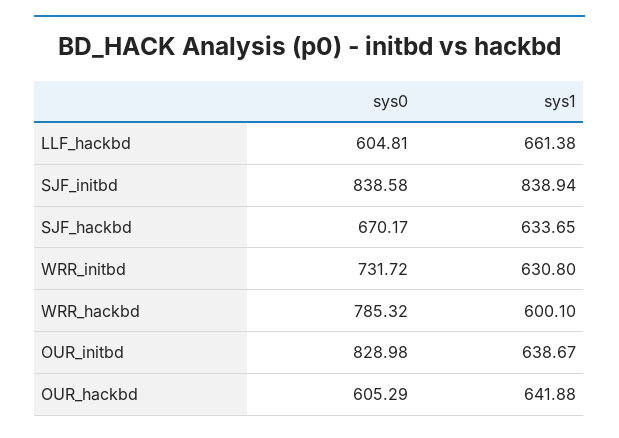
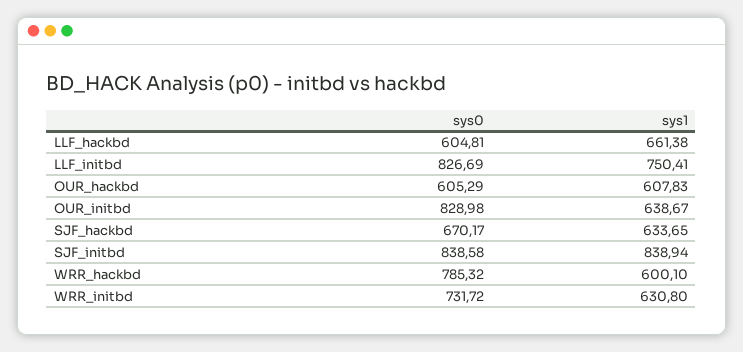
  {
    "sys0": {
      "LLF_hackbd": 604.81,
      "SJF_initbd": 838.58,
      "SJF_hackbd": 670.17,
      "WRR_initbd": 731.72,
      "WRR_hackbd": 785.32,
      "OUR_initbd": 828.98,
-     "OUR_hackbd": 605.29
+     "OUR_hackbd": 605.29,
+     "LLF_initbd": 826.69
    },
    "sys1": {
      "LLF_hackbd": 661.38,
      "SJF_initbd": 838.94,
      "SJF_hackbd": 633.65,
      "WRR_initbd": 630.8,
      "WRR_hackbd": 600.1,
      "OUR_initbd": 638.67,
-     "OUR_hackbd": 641.88
+     "OUR_hackbd": 607.83,
+     "LLF_initbd": 750.41
    }
  }

